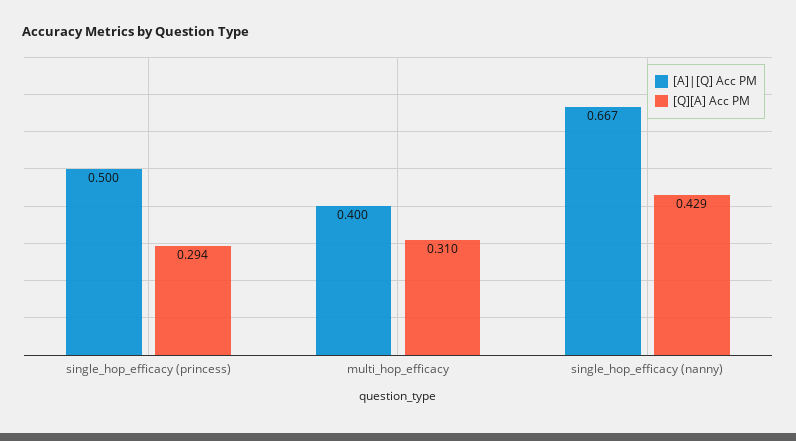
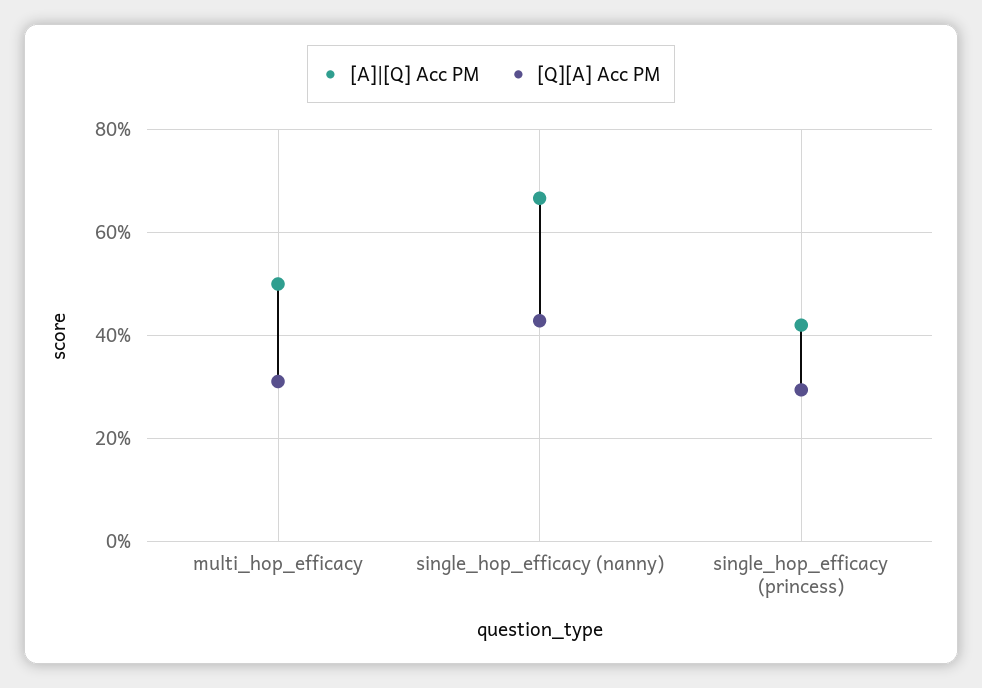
  {
    "[A]|[Q] Acc PM": {
-     "single_hop_efficacy (princess)": 0.5,
+     "single_hop_efficacy (princess)": 0.42,
-     "multi_hop_efficacy": 0.4,
+     "multi_hop_efficacy": 0.5,
      "single_hop_efficacy (nanny)": 0.667
    },
    "[Q][A] Acc PM": {
      "single_hop_efficacy (princess)": 0.294,
      "multi_hop_efficacy": 0.31,
      "single_hop_efficacy (nanny)": 0.429
    }
  }

